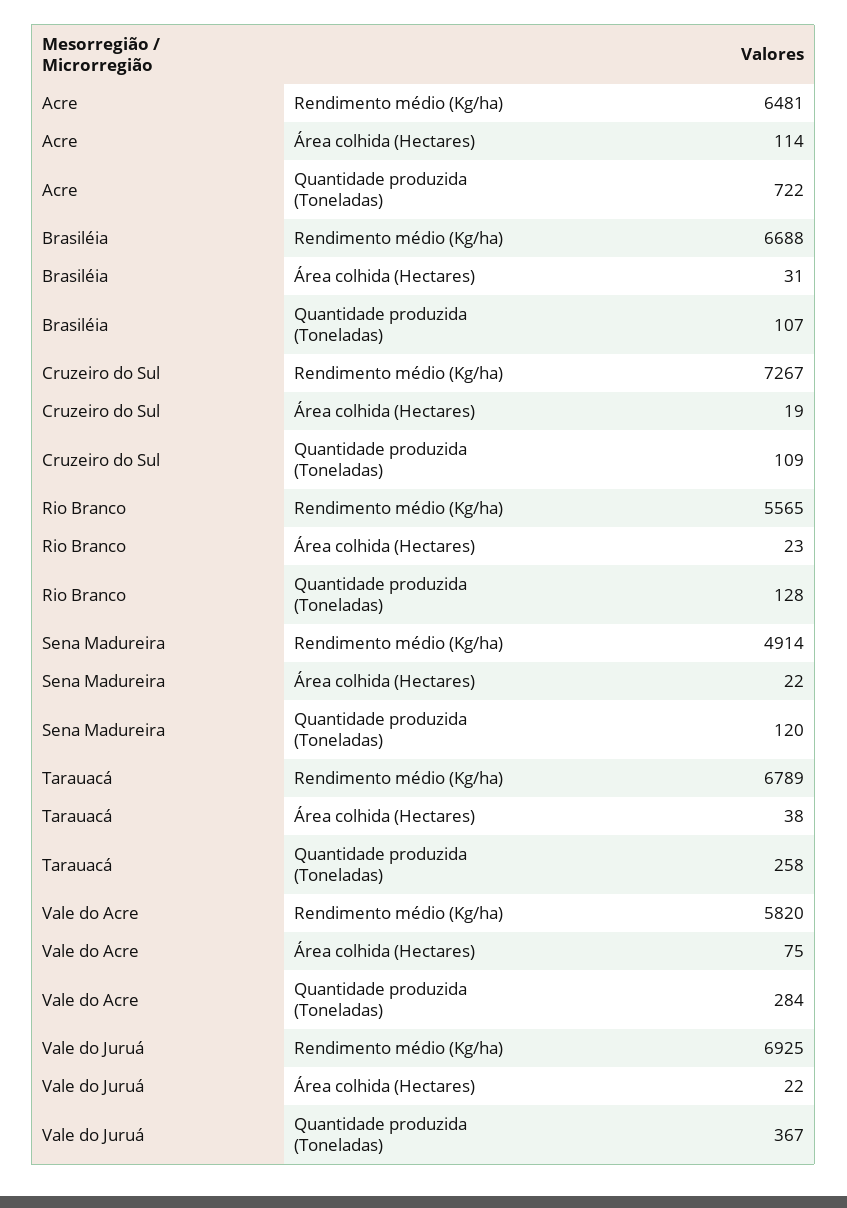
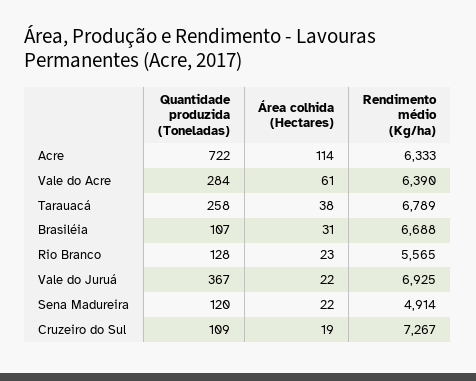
  {
    "Acre": {
-     "Rendimento médio (Kg/ha)": 6481,
+     "Rendimento médio (Kg/ha)": 6333,
      "Área colhida (Hectares)": 114,
      "Quantidade produzida (Toneladas)": 722
    },
    "Brasiléia": {
      "Rendimento médio (Kg/ha)": 6688,
      "Área colhida (Hectares)": 31,
      "Quantidade produzida (Toneladas)": 107
    },
    "Cruzeiro do Sul": {
      "Rendimento médio (Kg/ha)": 7267,
      "Área colhida (Hectares)": 19,
      "Quantidade produzida (Toneladas)": 109
    },
    "Rio Branco": {
      "Rendimento médio (Kg/ha)": 5565,
      "Área colhida (Hectares)": 23,
      "Quantidade produzida (Toneladas)": 128
    },
    "Sena Madureira": {
      "Rendimento médio (Kg/ha)": 4914,
      "Área colhida (Hectares)": 22,
      "Quantidade produzida (Toneladas)": 120
    },
    "Tarauacá": {
      "Rendimento médio (Kg/ha)": 6789,
      "Área colhida (Hectares)": 38,
      "Quantidade produzida (Toneladas)": 258
    },
    "Vale do Acre": {
-     "Rendimento médio (Kg/ha)": 5820,
+     "Rendimento médio (Kg/ha)": 6390,
-     "Área colhida (Hectares)": 75,
+     "Área colhida (Hectares)": 61,
      "Quantidade produzida (Toneladas)": 284
    },
    "Vale do Juruá": {
      "Rendimento médio (Kg/ha)": 6925,
      "Área colhida (Hectares)": 22,
      "Quantidade produzida (Toneladas)": 367
    }
  }

